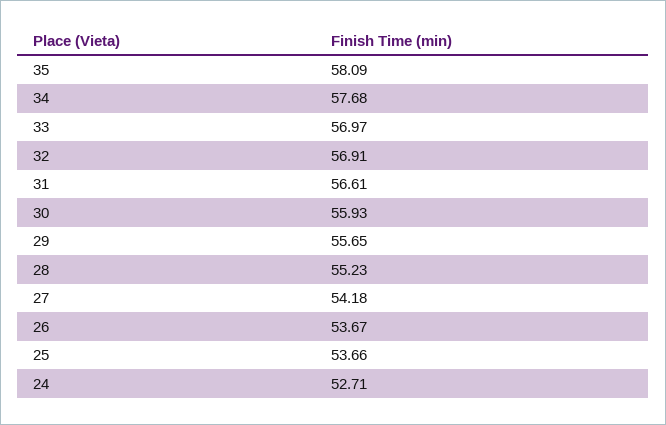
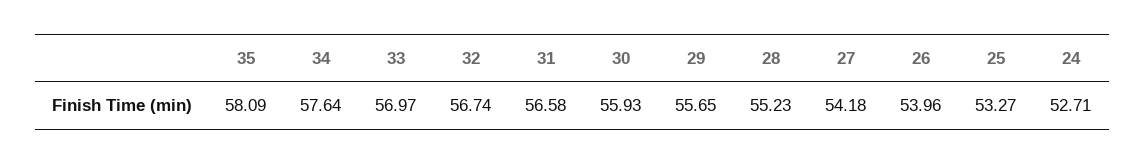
  {
    "35": 58.09,
-   "34": 57.68,
+   "34": 57.64,
    "33": 56.97,
-   "32": 56.91,
+   "32": 56.74,
-   "31": 56.61,
+   "31": 56.58,
    "30": 55.93,
    "29": 55.65,
    "28": 55.23,
    "27": 54.18,
-   "26": 53.67,
+   "26": 53.96,
-   "25": 53.66,
+   "25": 53.27,
    "24": 52.71
  }

